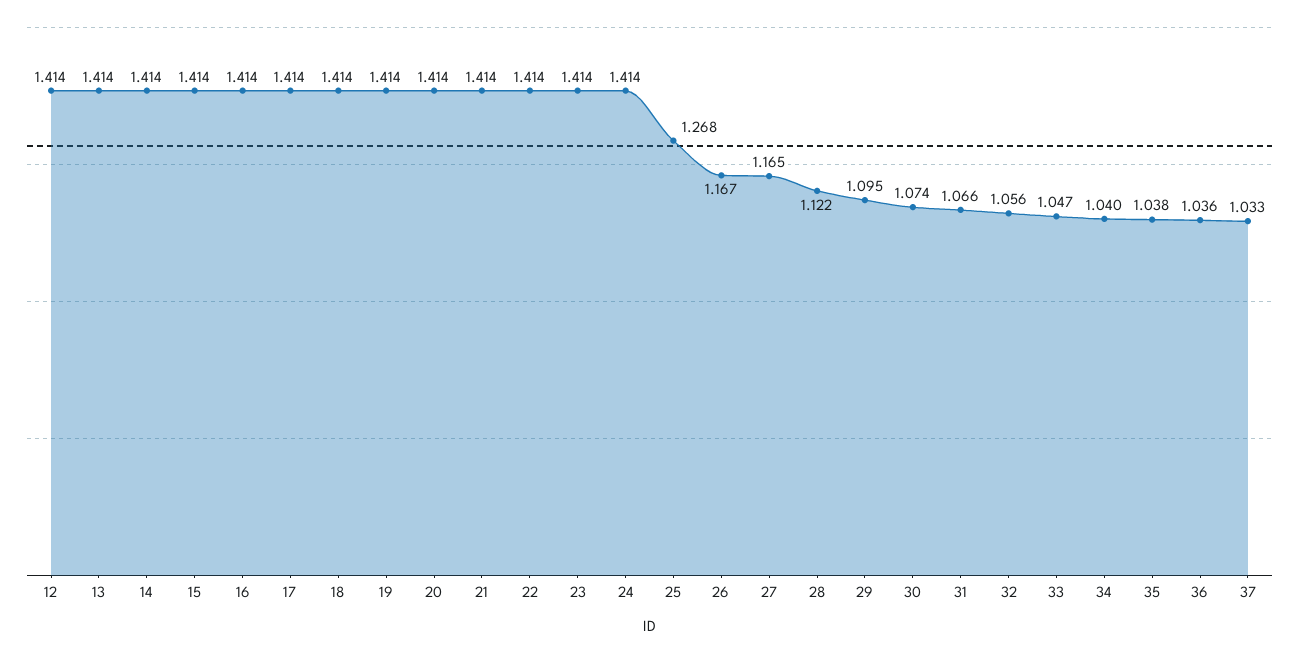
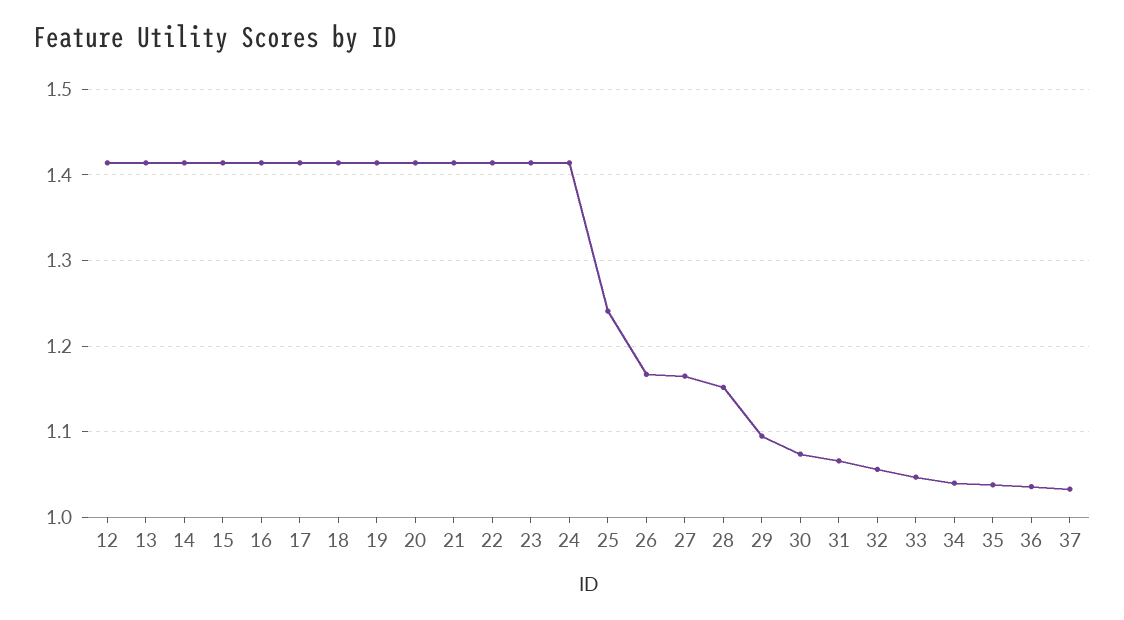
  {
    "12": 1.414,
    "13": 1.414,
    "14": 1.414,
    "15": 1.414,
    "16": 1.414,
    "17": 1.414,
    "18": 1.414,
    "19": 1.414,
    "20": 1.414,
    "21": 1.414,
    "22": 1.414,
    "23": 1.414,
    "24": 1.414,
-   "25": 1.268,
+   "25": 1.24,
    "26": 1.167,
    "27": 1.165,
-   "28": 1.122,
+   "28": 1.15,
    "29": 1.095,
    "30": 1.074,
    "31": 1.066,
    "32": 1.056,
    "33": 1.047,
    "34": 1.04,
    "35": 1.038,
    "36": 1.036,
    "37": 1.033
  }

